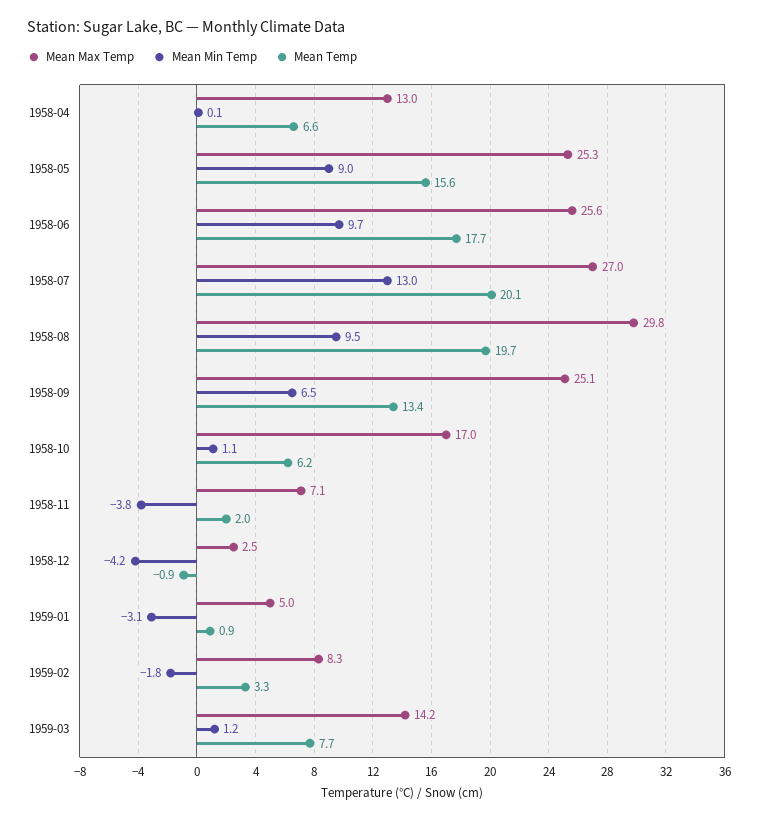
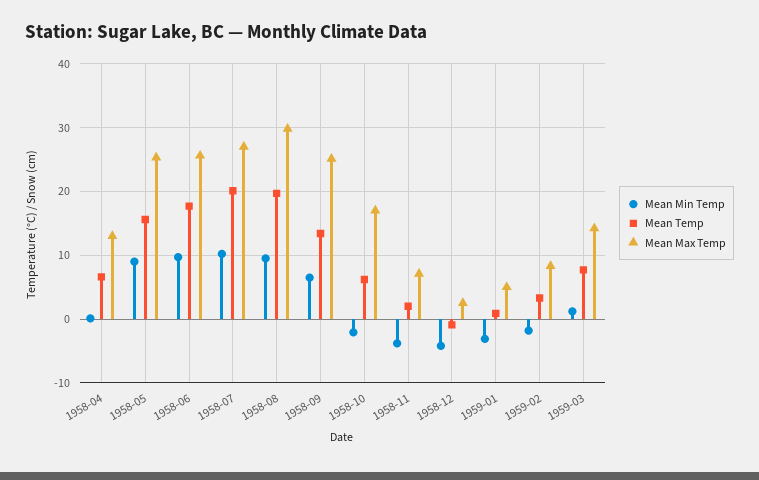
  {
    "Mean Max Temp": {
      "1958-04": 13,
      "1958-05": 25.3,
      "1958-06": 25.6,
      "1958-07": 27,
      "1958-08": 29.8,
      "1958-09": 25.1,
      "1958-10": 17,
      "1958-11": 7.1,
      "1958-12": 2.5,
      "1959-01": 5,
      "1959-02": 8.3,
      "1959-03": 14.2
    },
    "Mean Min Temp": {
      "1958-04": 0.1,
      "1958-05": 9,
      "1958-06": 9.7,
-     "1958-07": 13,
+     "1958-07": 10,
      "1958-08": 9.5,
      "1958-09": 6.5,
-     "1958-10": 1.1,
+     "1958-10": -2,
      "1958-11": -3.8,
      "1958-12": -4.2,
      "1959-01": -3.1,
      "1959-02": -1.8,
      "1959-03": 1.2
    },
    "Mean Temp": {
      "1958-04": 6.6,
      "1958-05": 15.6,
      "1958-06": 17.7,
      "1958-07": 20.1,
      "1958-08": 19.7,
      "1958-09": 13.4,
      "1958-10": 6.2,
      "1958-11": 2,
      "1958-12": -0.9,
      "1959-01": 0.9,
      "1959-02": 3.3,
      "1959-03": 7.7
    }
  }

